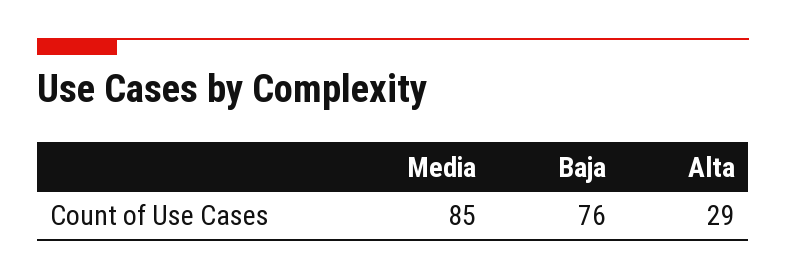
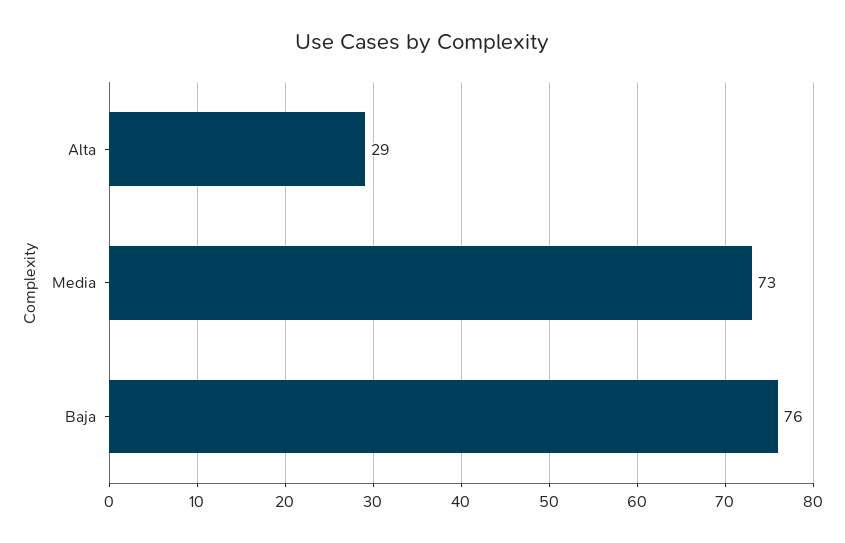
  {
-   "Media": 85,
+   "Media": 73,
    "Baja": 76,
    "Alta": 29
  }

